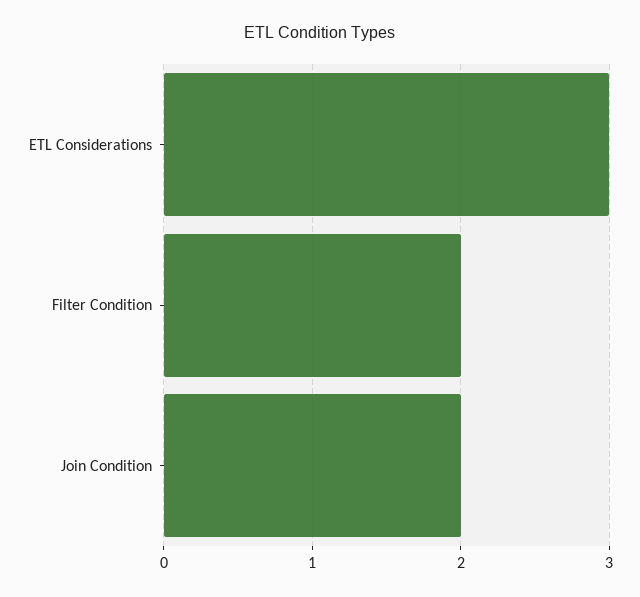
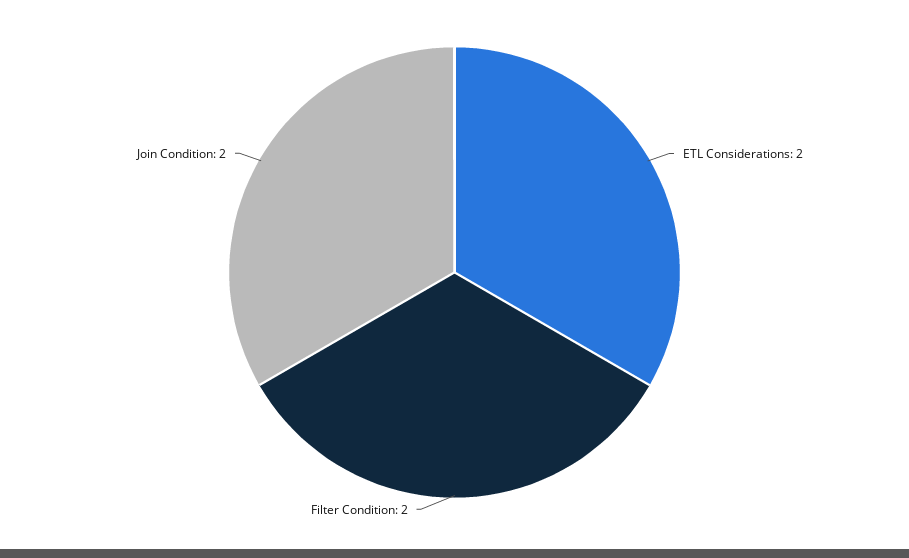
  {
-   "ETL Considerations": 3,
+   "ETL Considerations": 2,
    "Filter Condition": 2,
    "Join Condition": 2
  }

